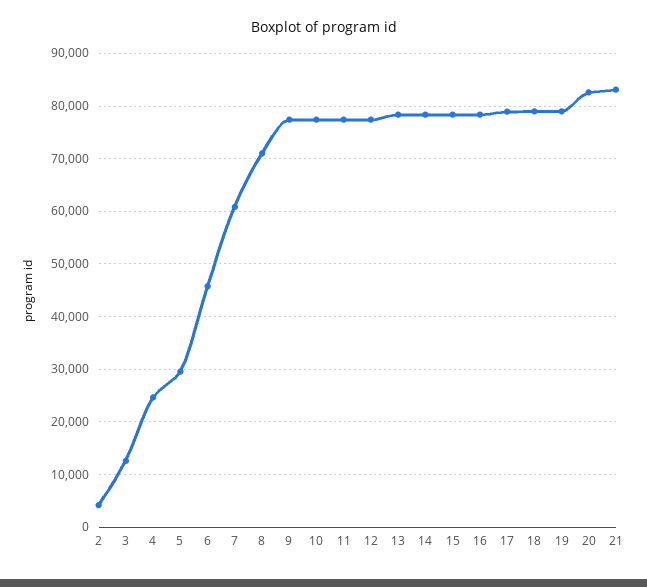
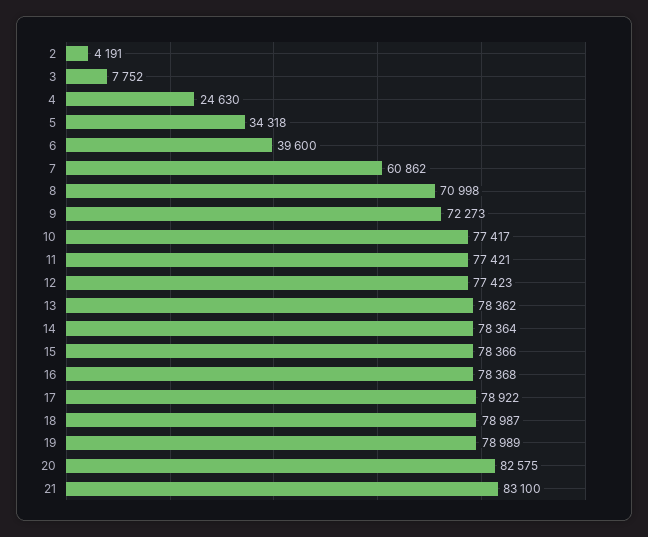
  {
    "2": 4191,
-   "3": 12000,
+   "3": 7752,
    "4": 24630,
-   "5": 30000,
+   "5": 34318,
-   "6": 46000,
+   "6": 39600,
    "7": 60862,
    "8": 70998,
-   "9": 78000,
+   "9": 72273,
    "10": 77417,
    "11": 77421,
    "12": 77423,
    "13": 78362,
    "14": 78364,
    "15": 78366,
    "16": 78368,
    "17": 78922,
    "18": 78987,
    "19": 78989,
    "20": 82575,
    "21": 83100
  }

